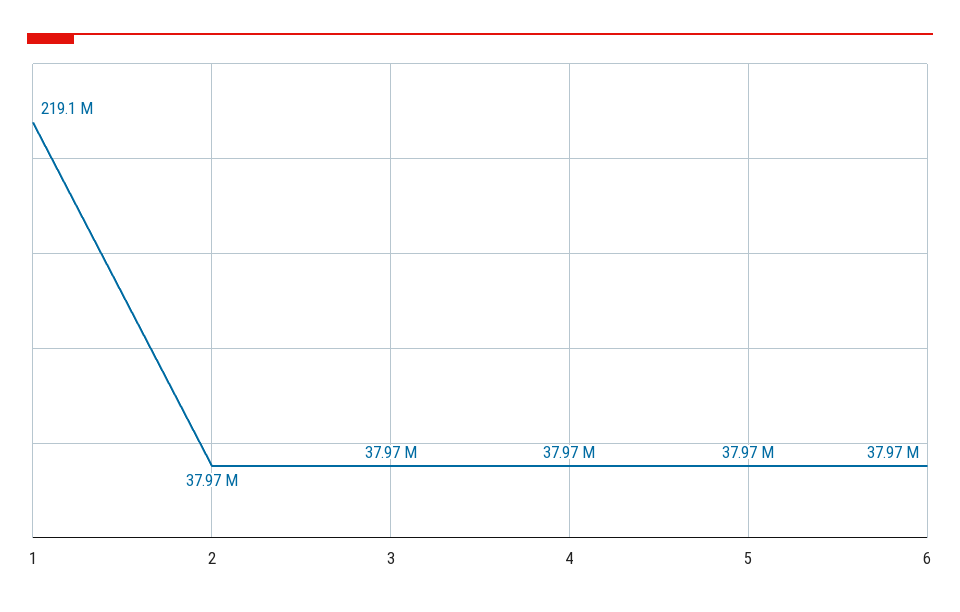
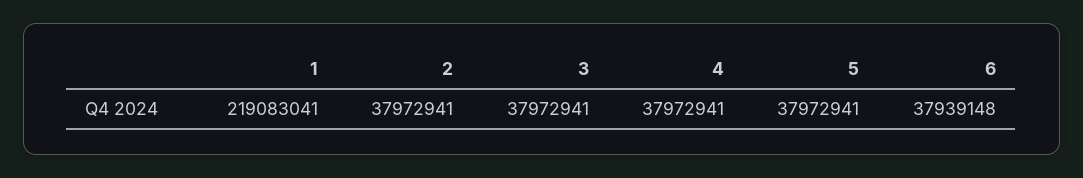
  {
    "1": 219083041,
    "2": 37972941,
    "3": 37972941,
    "4": 37972941,
    "5": 37972941,
-   "6": 37970000
+   "6": 37939148
  }

